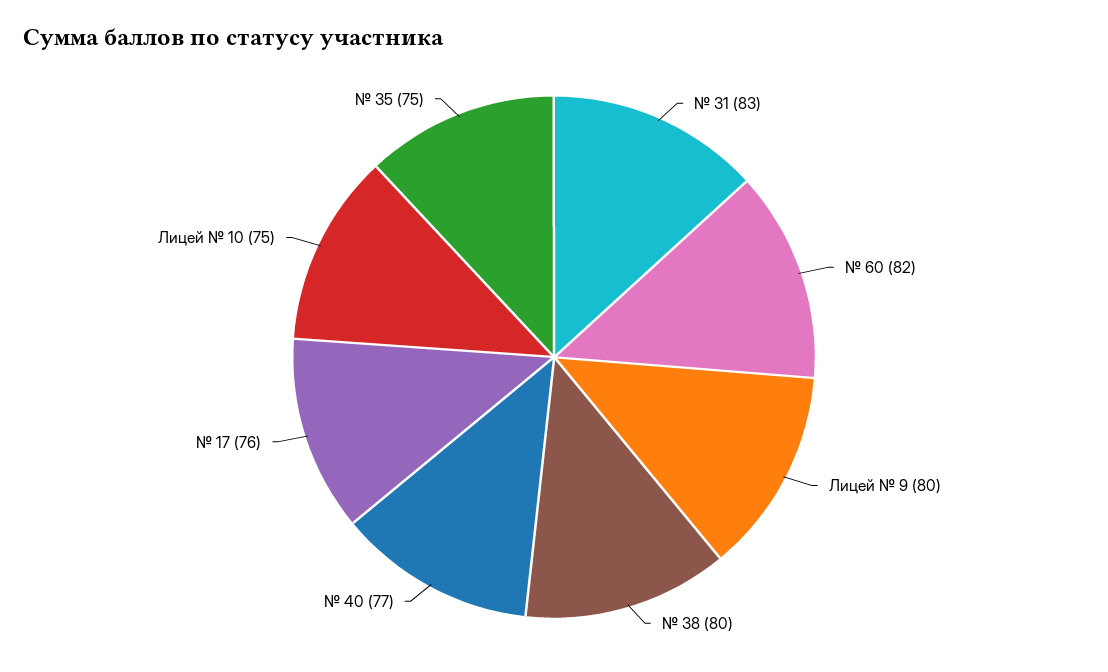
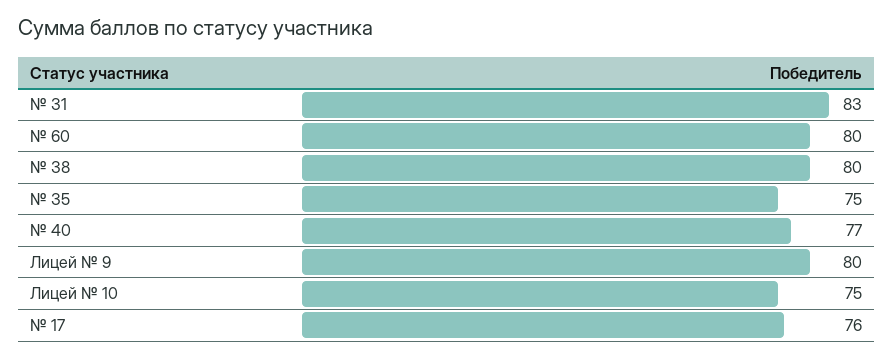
  {
    "№ 31": 83,
-   "№ 60": 82,
+   "№ 60": 80,
    "Лицей № 9": 80,
    "№ 38": 80,
    "№ 40": 77,
    "№ 17": 76,
    "Лицей № 10": 75,
    "№ 35": 75
  }

